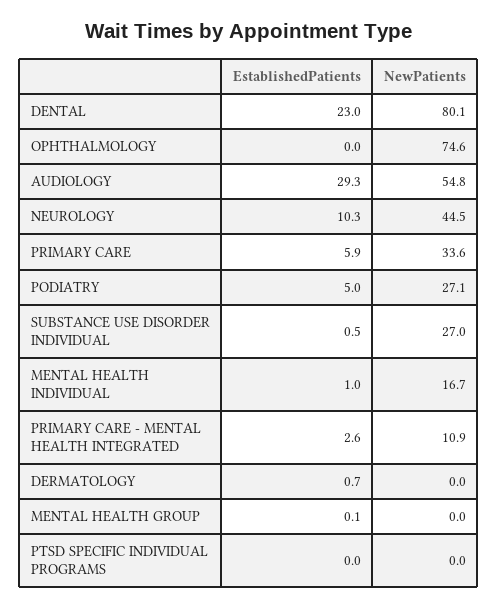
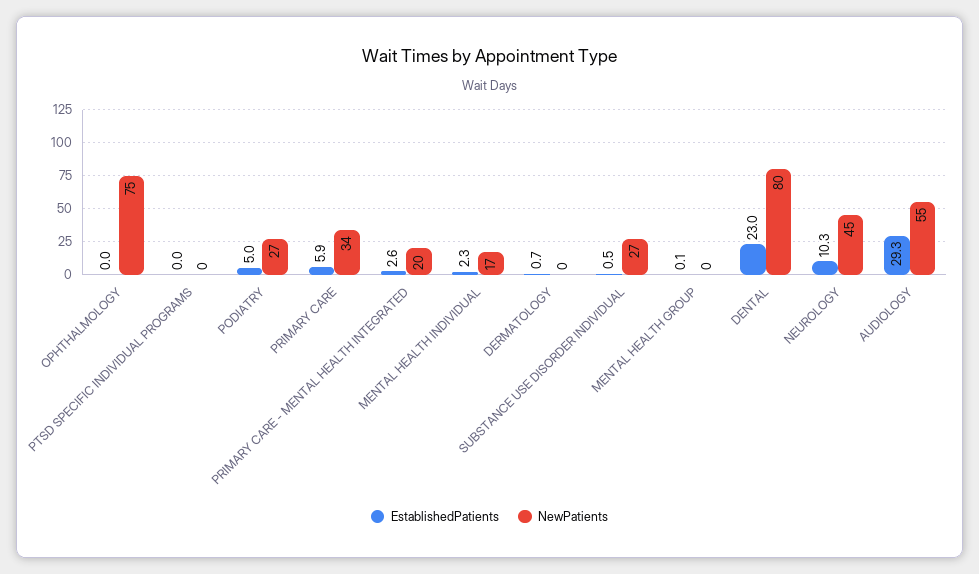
  {
    "EstablishedPatients": {
      "DENTAL": 23,
      "OPHTHALMOLOGY": 0,
      "AUDIOLOGY": 29.3,
      "NEUROLOGY": 10.3,
      "PRIMARY CARE": 5.9,
      "PODIATRY": 5,
      "SUBSTANCE USE DISORDER INDIVIDUAL": 0.5,
-     "MENTAL HEALTH INDIVIDUAL": 1,
+     "MENTAL HEALTH INDIVIDUAL": 2.3,
      "PRIMARY CARE - MENTAL HEALTH INTEGRATED": 2.6,
      "DERMATOLOGY": 0.7,
      "MENTAL HEALTH GROUP": 0.1,
      "PTSD SPECIFIC INDIVIDUAL PROGRAMS": 0
    },
    "NewPatients": {
      "DENTAL": 80.1,
      "OPHTHALMOLOGY": 74.6,
      "AUDIOLOGY": 54.8,
      "NEUROLOGY": 44.5,
      "PRIMARY CARE": 33.6,
      "PODIATRY": 27.1,
      "SUBSTANCE USE DISORDER INDIVIDUAL": 27,
      "MENTAL HEALTH INDIVIDUAL": 16.7,
-     "PRIMARY CARE - MENTAL HEALTH INTEGRATED": 10.9,
+     "PRIMARY CARE - MENTAL HEALTH INTEGRATED": 20,
      "DERMATOLOGY": 0,
      "MENTAL HEALTH GROUP": 0,
      "PTSD SPECIFIC INDIVIDUAL PROGRAMS": 0
    }
  }

